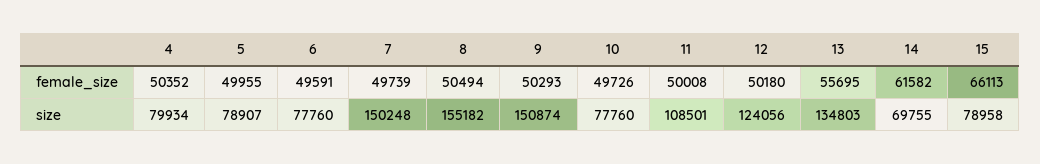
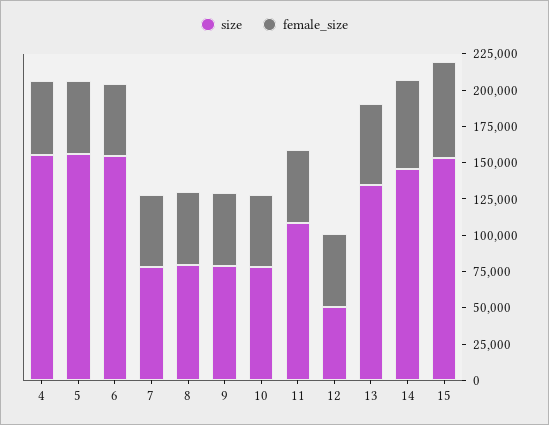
  {
    "female_size": {
      "4": 50352,
      "5": 49955,
      "6": 49591,
      "7": 49739,
      "8": 50494,
      "9": 50293,
      "10": 49726,
      "11": 50008,
      "12": 50180,
      "13": 55695,
      "14": 61582,
      "15": 66113
    },
    "size": {
-     "4": 79934,
+     "4": 150000,
-     "5": 78907,
+     "5": 150000,
-     "6": 77760,
+     "6": 150000,
-     "7": 150248,
+     "7": 75000,
-     "8": 155182,
+     "8": 75000,
-     "9": 150874,
+     "9": 75000,
      "10": 77760,
      "11": 108501,
-     "12": 124056,
+     "12": 50000,
      "13": 134803,
-     "14": 69755,
+     "14": 150000,
-     "15": 78958
+     "15": 150000
    }
  }

